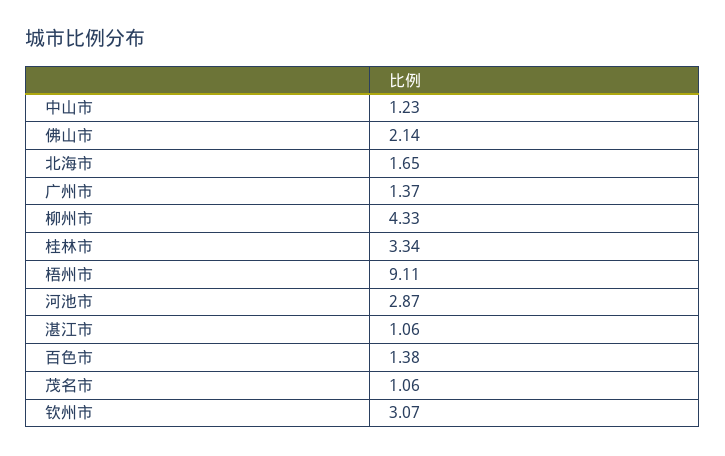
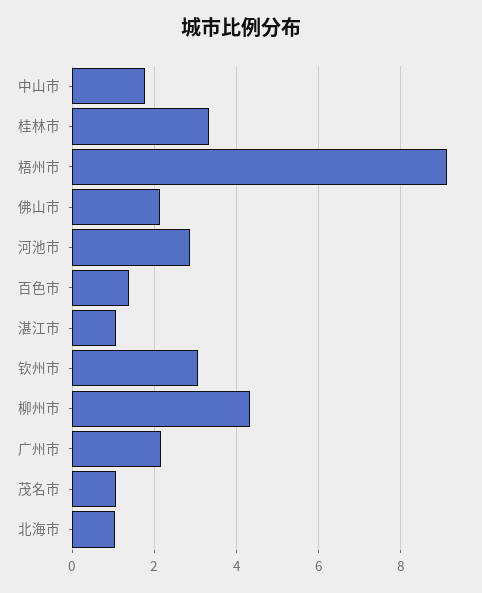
  {
-   "中山市": 1.23,
+   "中山市": 1.8,
    "佛山市": 2.14,
-   "北海市": 1.65,
+   "北海市": 1,
-   "广州市": 1.37,
+   "广州市": 2.2,
    "柳州市": 4.33,
    "桂林市": 3.34,
    "梧州市": 9.11,
    "河池市": 2.87,
    "湛江市": 1.06,
    "百色市": 1.38,
    "茂名市": 1.06,
    "钦州市": 3.07
  }

